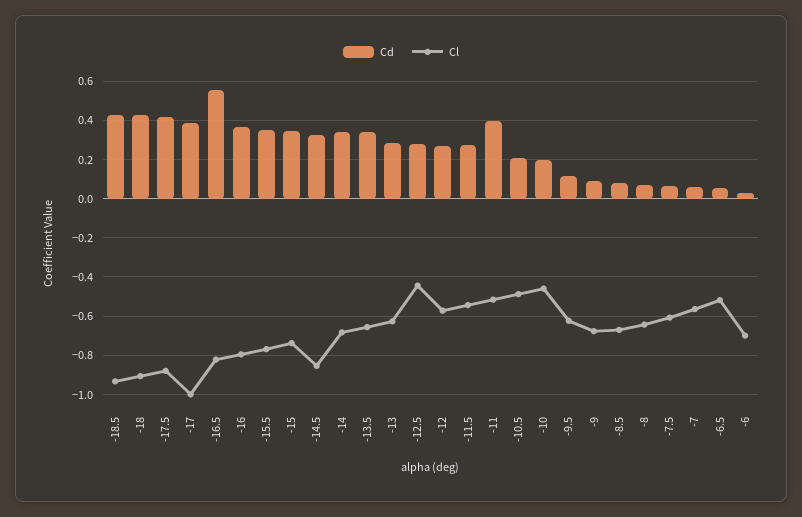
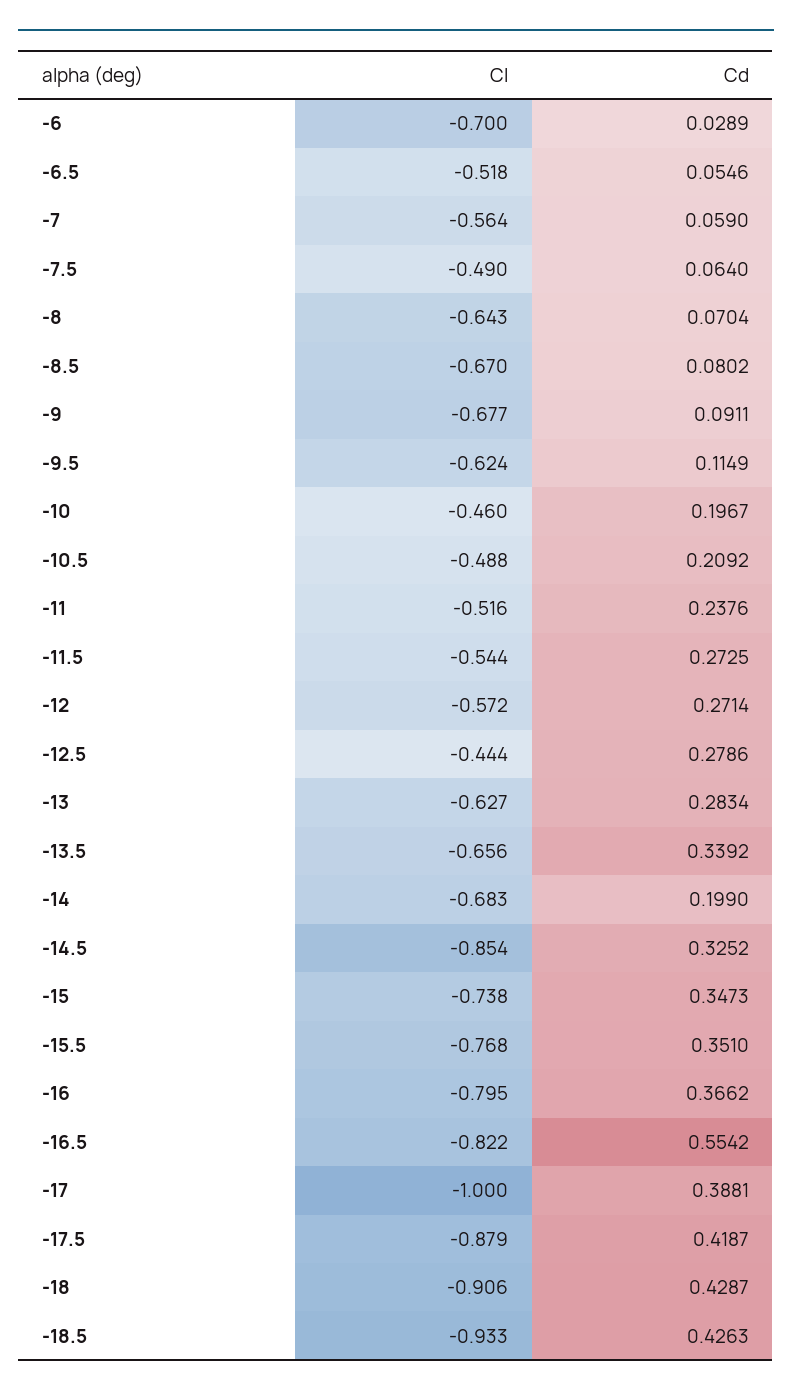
  {
    "Cd": {
      "-18.5": 0.4263,
      "-18": 0.4287,
      "-17.5": 0.4187,
      "-17": 0.3881,
      "-16.5": 0.5542,
      "-16": 0.3662,
      "-15.5": 0.351,
      "-15": 0.3473,
      "-14.5": 0.3252,
-     "-14": 0.35,
+     "-14": 0.199,
      "-13.5": 0.3392,
      "-13": 0.2834,
      "-12.5": 0.2786,
      "-12": 0.2714,
      "-11.5": 0.2725,
-     "-11": 0.4,
+     "-11": 0.2376,
      "-10.5": 0.2092,
      "-10": 0.1967,
      "-9.5": 0.1149,
      "-9": 0.0911,
      "-8.5": 0.0802,
      "-8": 0.0704,
      "-7.5": 0.064,
      "-7": 0.059,
      "-6.5": 0.0546,
      "-6": 0.0289
    },
    "Cl": {
      "-18.5": -0.933,
      "-18": -0.906,
      "-17.5": -0.879,
      "-17": -1,
      "-16.5": -0.822,
      "-16": -0.795,
      "-15.5": -0.768,
      "-15": -0.738,
      "-14.5": -0.854,
      "-14": -0.683,
      "-13.5": -0.656,
      "-13": -0.627,
      "-12.5": -0.444,
      "-12": -0.572,
      "-11.5": -0.544,
      "-11": -0.516,
      "-10.5": -0.488,
      "-10": -0.46,
      "-9.5": -0.624,
      "-9": -0.677,
      "-8.5": -0.67,
      "-8": -0.643,
-     "-7.5": -0.6,
+     "-7.5": -0.49,
      "-7": -0.564,
      "-6.5": -0.518,
      "-6": -0.7
    }
  }

